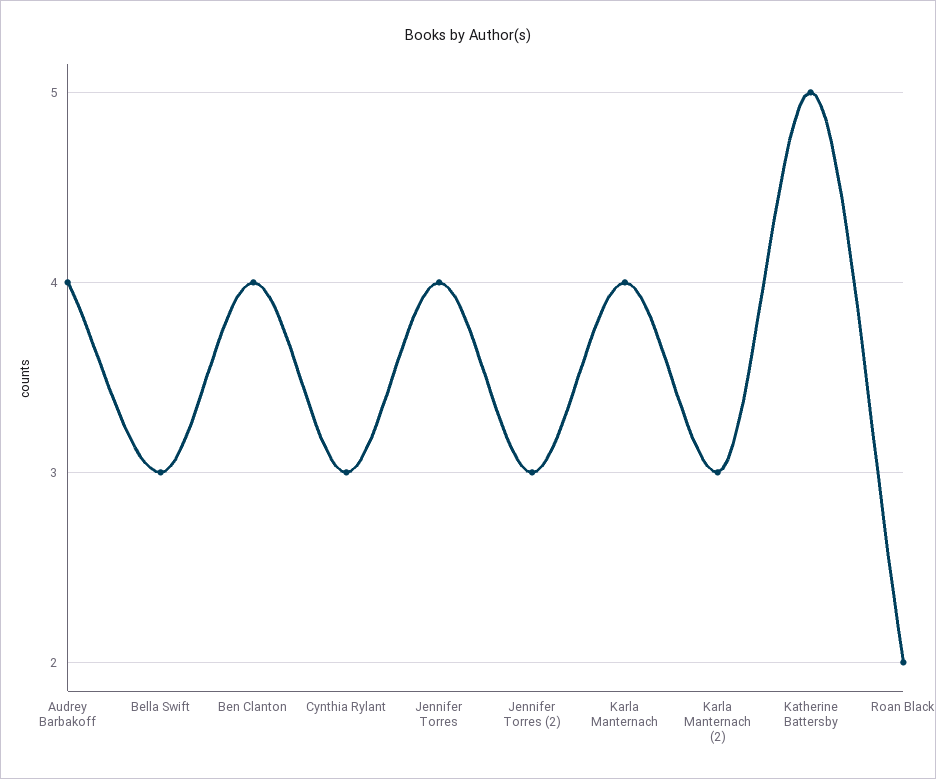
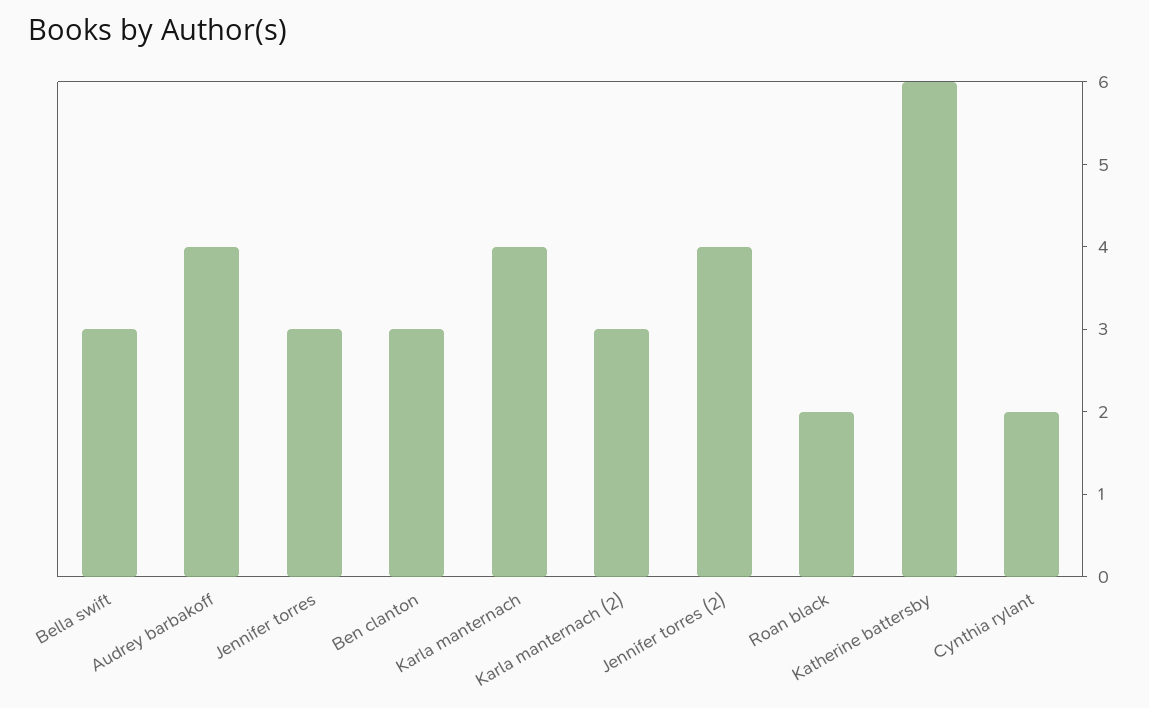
  {
    "Audrey Barbakoff": 4,
    "Bella Swift": 3,
-   "Ben Clanton": 4,
+   "Ben Clanton": 3,
-   "Cynthia Rylant": 3,
+   "Cynthia Rylant": 2,
-   "Jennifer Torres": 4,
+   "Jennifer Torres": 3,
-   "Jennifer Torres (2)": 3,
+   "Jennifer Torres (2)": 4,
    "Karla Manternach": 4,
    "Karla Manternach (2)": 3,
-   "Katherine Battersby": 5,
+   "Katherine Battersby": 6,
    "Roan Black": 2
  }

